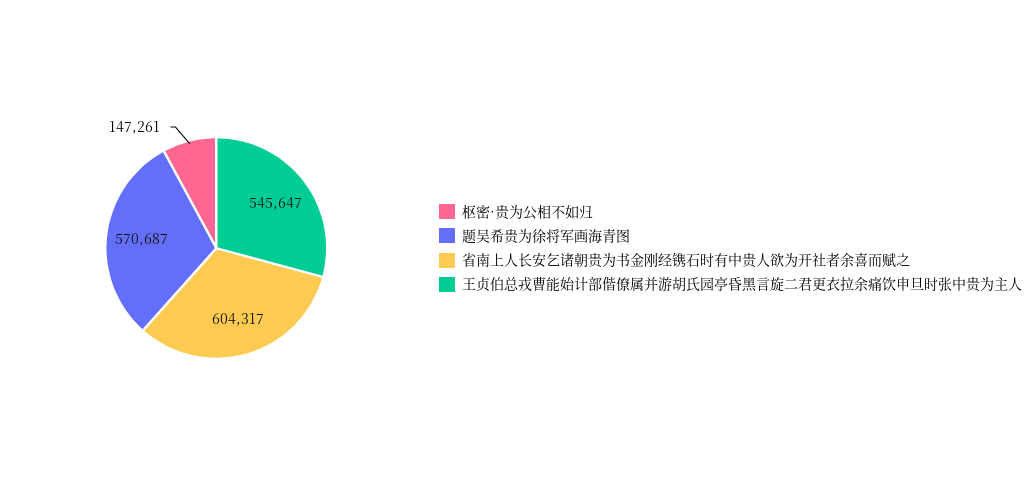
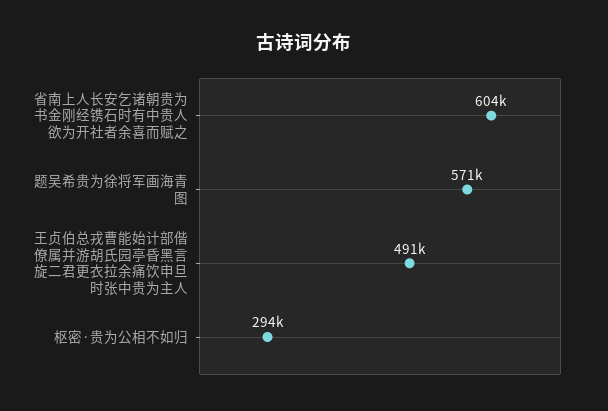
  {
-   "枢密·贵为公相不如归": 147261,
+   "枢密·贵为公相不如归": 294000,
    "题吴希贵为徐将军画海青图": 570687,
    "省南上人长安乞诸朝贵为书金刚经镌石时有中贵人欲为开社者余喜而赋之": 604317,
-   "王贞伯总戎曹能始计部偕僚属并游胡氏园亭昏黑言旋二君更衣拉余痛饮申旦时张中贵为主人": 545647
+   "王贞伯总戎曹能始计部偕僚属并游胡氏园亭昏黑言旋二君更衣拉余痛饮申旦时张中贵为主人": 491000
  }

